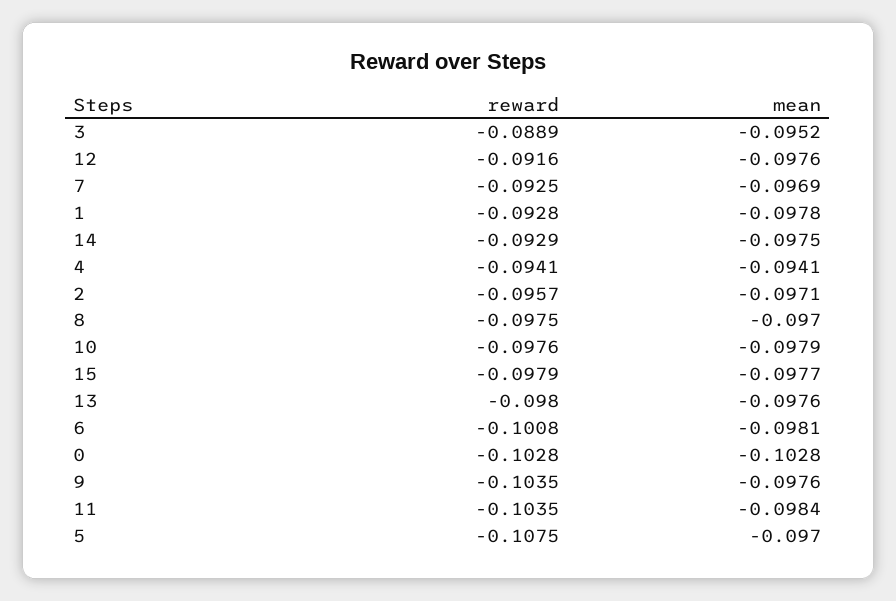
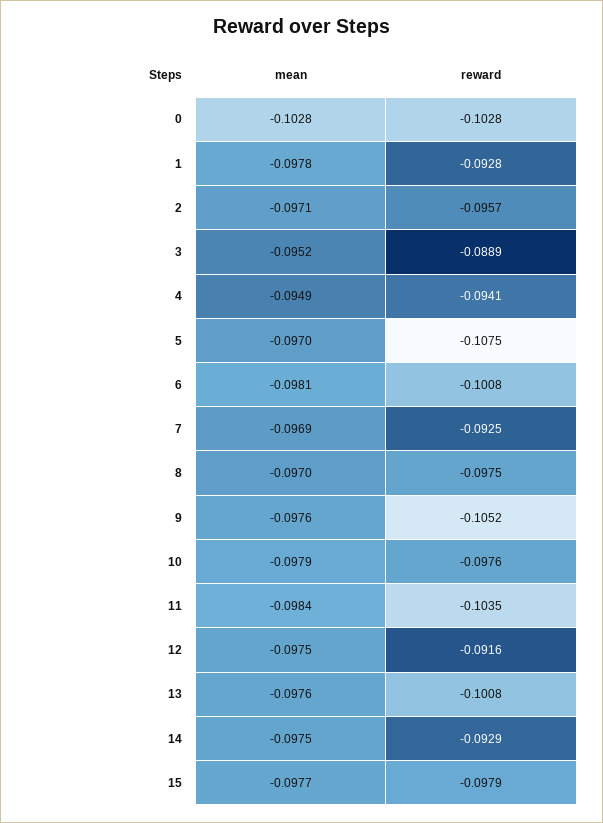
  {
    "reward": {
      "3": -0.0889,
      "12": -0.0916,
      "7": -0.0925,
      "1": -0.0928,
      "14": -0.0929,
      "4": -0.0941,
      "2": -0.0957,
      "8": -0.0975,
      "10": -0.0976,
      "15": -0.0979,
-     "13": -0.098,
+     "13": -0.1008,
      "6": -0.1008,
      "0": -0.1028,
-     "9": -0.1035,
+     "9": -0.1052,
      "11": -0.1035,
      "5": -0.1075
    },
    "mean": {
      "3": -0.0952,
-     "12": -0.0976,
+     "12": -0.0975,
      "7": -0.0969,
      "1": -0.0978,
      "14": -0.0975,
-     "4": -0.0941,
+     "4": -0.0949,
      "2": -0.0971,
      "8": -0.097,
      "10": -0.0979,
      "15": -0.0977,
      "13": -0.0976,
      "6": -0.0981,
      "0": -0.1028,
      "9": -0.0976,
      "11": -0.0984,
      "5": -0.097
    }
  }

